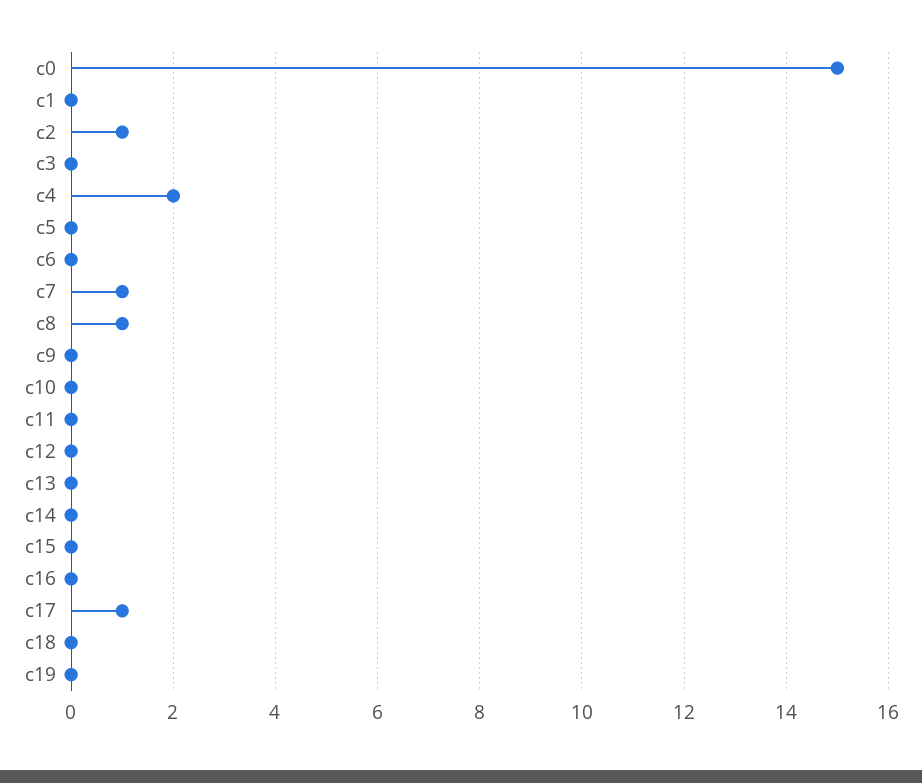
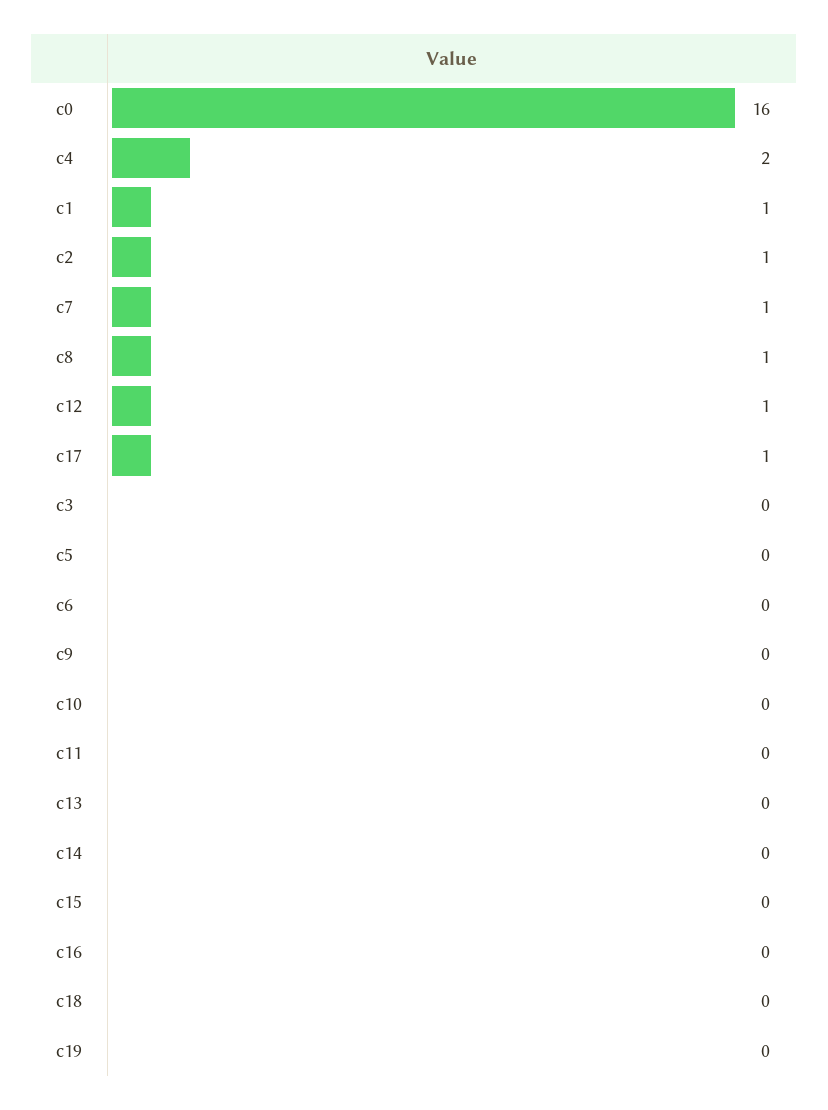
  {
-   "c0": 15,
+   "c0": 16,
-   "c1": 0,
+   "c1": 1,
    "c2": 1,
    "c3": 0,
    "c4": 2,
    "c5": 0,
    "c6": 0,
    "c7": 1,
    "c8": 1,
    "c9": 0,
    "c10": 0,
    "c11": 0,
-   "c12": 0,
+   "c12": 1,
    "c13": 0,
    "c14": 0,
    "c15": 0,
    "c16": 0,
    "c17": 1,
    "c18": 0,
    "c19": 0
  }

